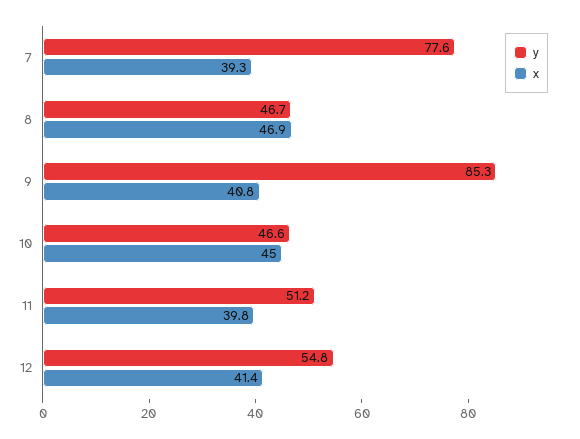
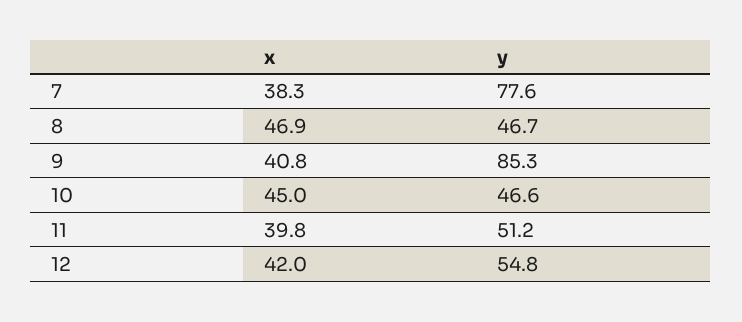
  {
    "y": {
      "7": 77.6,
      "8": 46.7,
      "9": 85.3,
      "10": 46.6,
      "11": 51.2,
      "12": 54.8
    },
    "x": {
-     "7": 39.3,
+     "7": 38.3,
      "8": 46.9,
      "9": 40.8,
      "10": 45,
      "11": 39.8,
-     "12": 41.4
+     "12": 42
    }
  }

